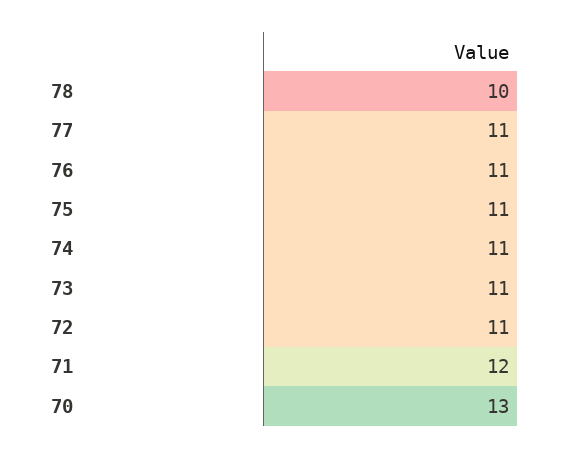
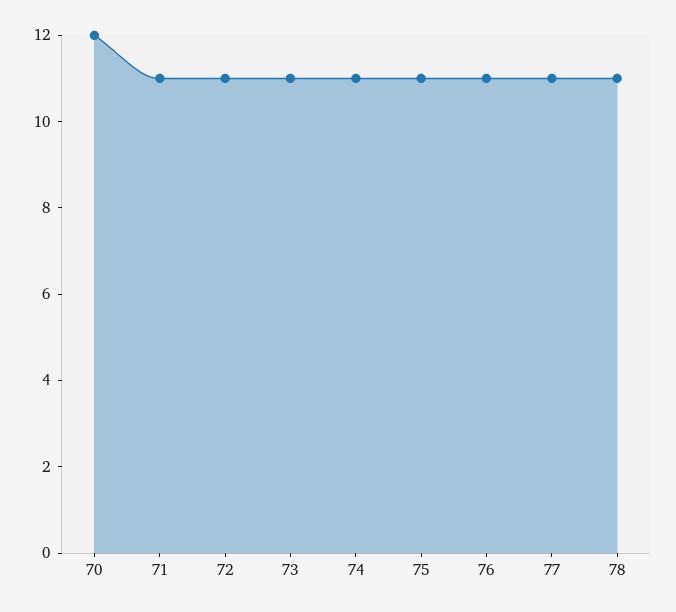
  {
-   "78": 10,
+   "78": 11,
    "77": 11,
    "76": 11,
    "75": 11,
    "74": 11,
    "73": 11,
    "72": 11,
-   "71": 12,
+   "71": 11,
-   "70": 13
+   "70": 12
  }

